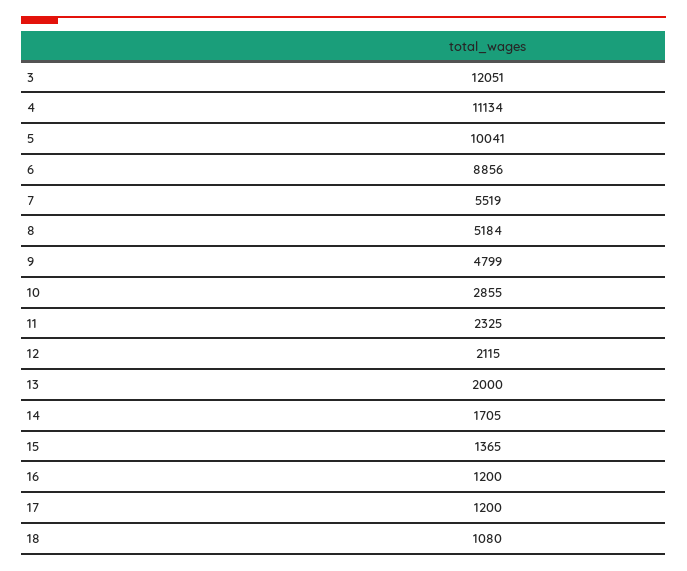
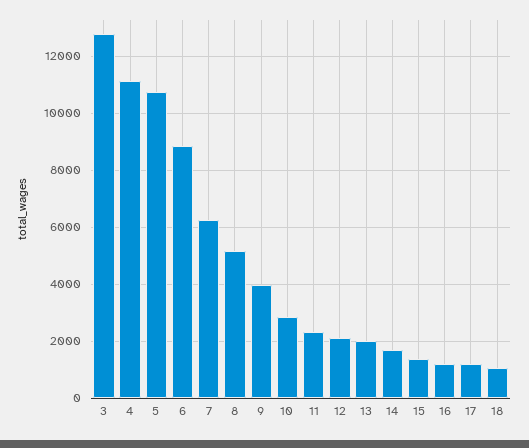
  {
-   "3": 12051,
+   "3": 12750,
    "4": 11134,
-   "5": 10041,
+   "5": 10750,
    "6": 8856,
-   "7": 5519,
+   "7": 6250,
    "8": 5184,
-   "9": 4799,
+   "9": 4000,
    "10": 2855,
    "11": 2325,
    "12": 2115,
    "13": 2000,
    "14": 1705,
    "15": 1365,
    "16": 1200,
    "17": 1200,
    "18": 1080
  }

